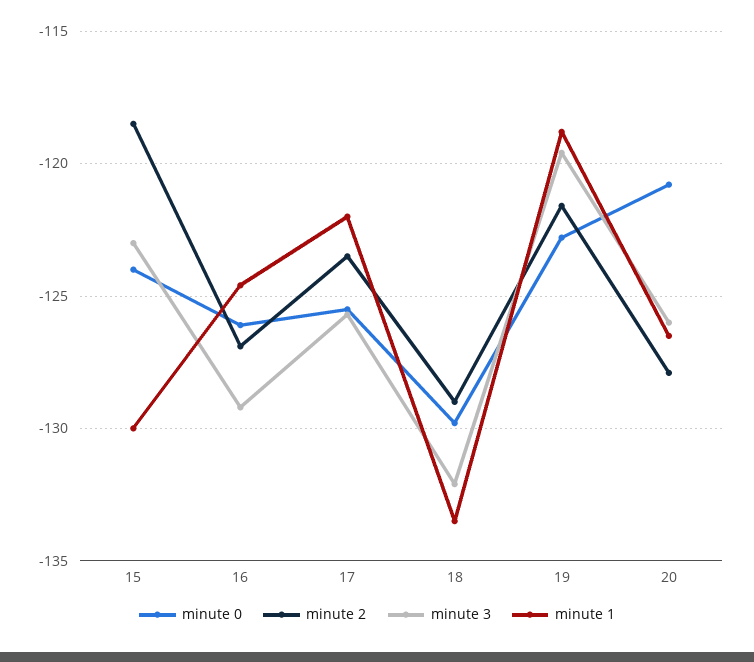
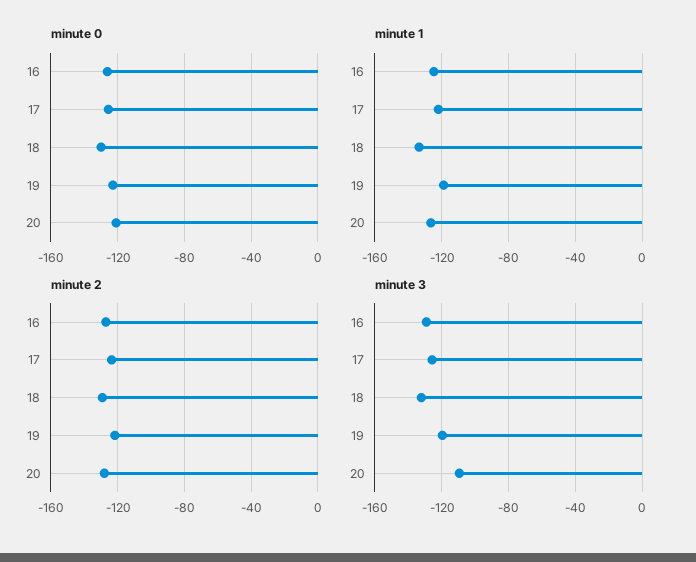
  {
    "minute 0": {
-     "15": -124,
      "16": -126,
      "17": -125.5,
      "18": -130,
      "19": -123,
      "20": -121
    },
    "minute 2": {
-     "15": -118.5,
      "16": -127,
      "17": -123.5,
      "18": -129,
      "19": -121.5,
      "20": -128
    },
    "minute 3": {
-     "15": -123,
      "16": -129,
      "17": -125.5,
      "18": -132,
      "19": -119.5,
-     "20": -126
+     "20": -110
    },
    "minute 1": {
-     "15": -130,
      "16": -124.5,
      "17": -122,
      "18": -133.5,
      "19": -119,
      "20": -126.5
    }
  }

